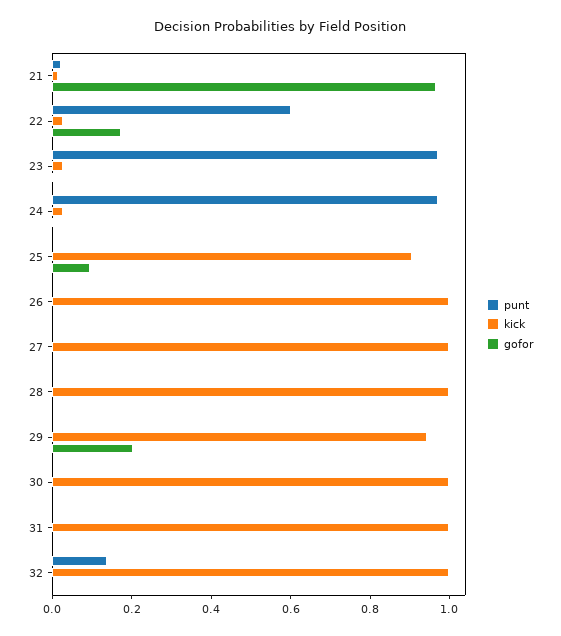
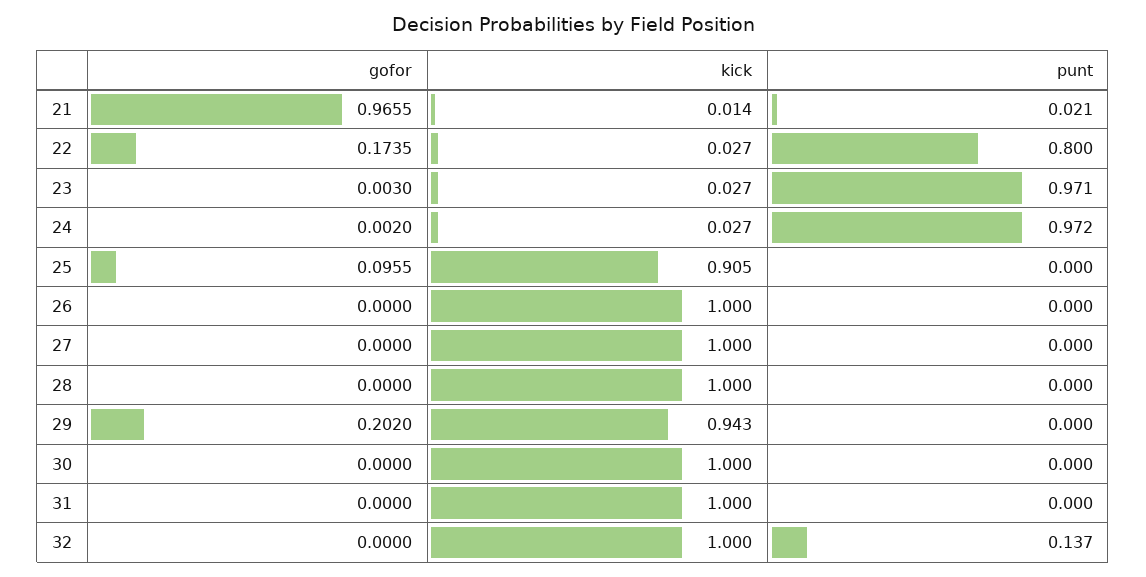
  {
    "punt": {
      "21": 0.021,
-     "22": 0.6,
+     "22": 0.8,
      "23": 0.971,
      "24": 0.972,
      "25": 0,
      "26": 0,
      "27": 0,
      "28": 0,
      "29": 0,
      "30": 0,
      "31": 0,
      "32": 0.137
    },
    "kick": {
      "21": 0.014,
      "22": 0.027,
      "23": 0.027,
      "24": 0.027,
      "25": 0.905,
      "26": 1,
      "27": 1,
      "28": 1,
      "29": 0.943,
      "30": 1,
      "31": 1,
      "32": 1
    },
    "gofor": {
      "21": 0.9655,
      "22": 0.1735,
      "23": 0.003,
      "24": 0.002,
      "25": 0.0955,
      "26": 0,
      "27": 0,
      "28": 0,
      "29": 0.202,
      "30": 0,
      "31": 0,
      "32": 0
    }
  }

